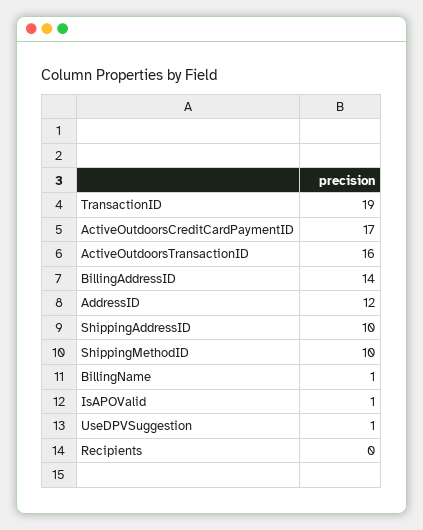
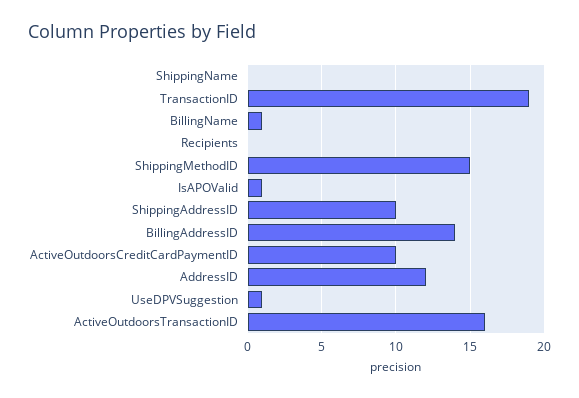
  {
    "TransactionID": 19,
-   "ActiveOutdoorsCreditCardPaymentID": 17,
+   "ActiveOutdoorsCreditCardPaymentID": 10,
    "ActiveOutdoorsTransactionID": 16,
    "BillingAddressID": 14,
    "AddressID": 12,
    "ShippingAddressID": 10,
-   "ShippingMethodID": 10,
+   "ShippingMethodID": 15,
    "BillingName": 1,
    "IsAPOValid": 1,
    "UseDPVSuggestion": 1,
-   "Recipients": 0
+   "Recipients": 0,
+   "ShippingName": 0
  }

